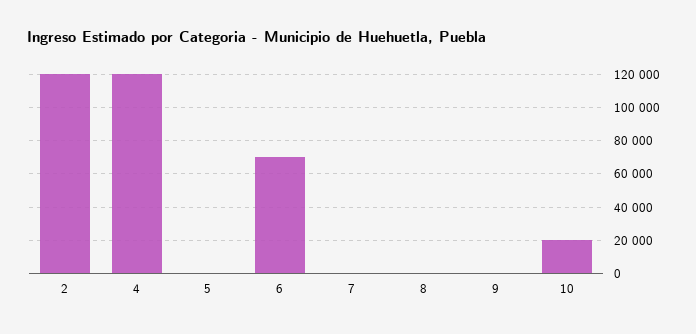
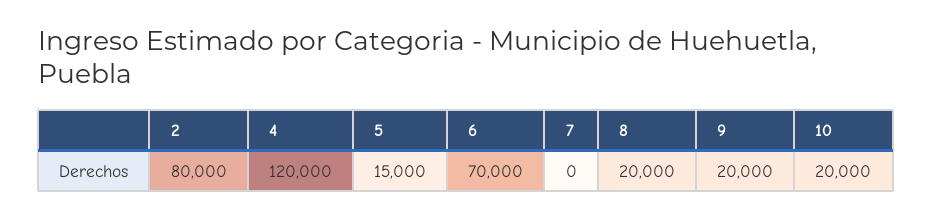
  {
-   "2": 120000,
+   "2": 80000,
    "4": 120000,
-   "5": 0,
+   "5": 15000,
    "6": 70000,
    "7": 0,
-   "8": 0,
+   "8": 20000,
-   "9": 0,
+   "9": 20000,
    "10": 20000
  }

